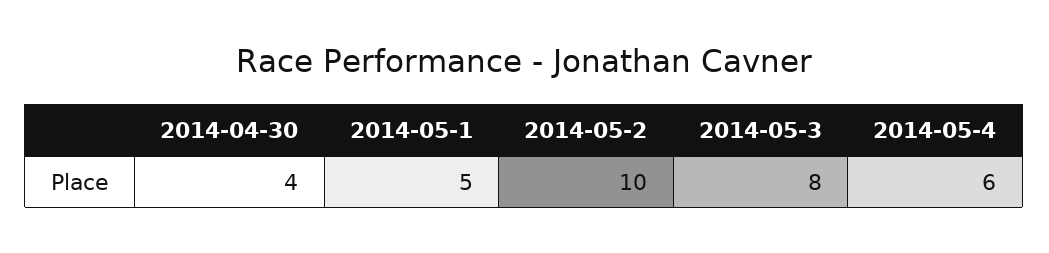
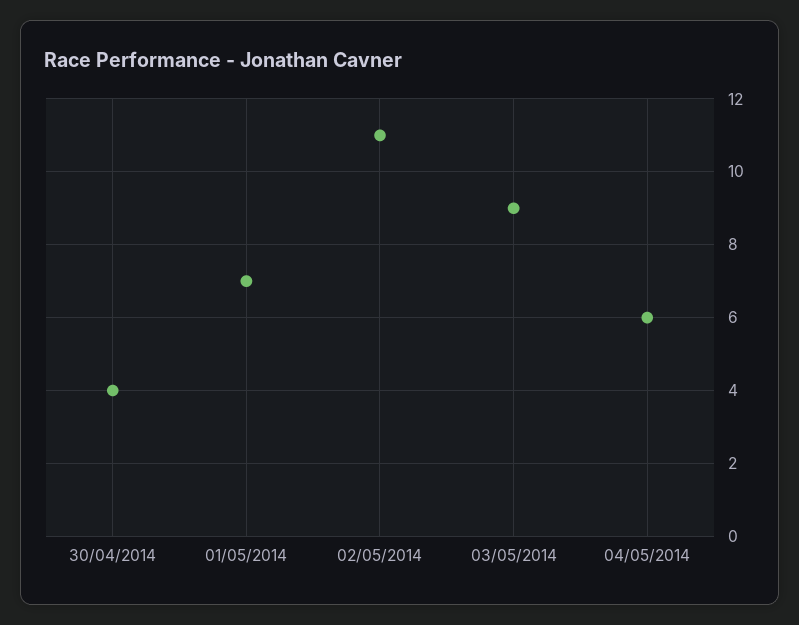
  {
    "2014-04-30": 4,
-   "2014-05-1": 5,
+   "2014-05-1": 7,
-   "2014-05-2": 10,
+   "2014-05-2": 11,
-   "2014-05-3": 8,
+   "2014-05-3": 9,
    "2014-05-4": 6
  }

